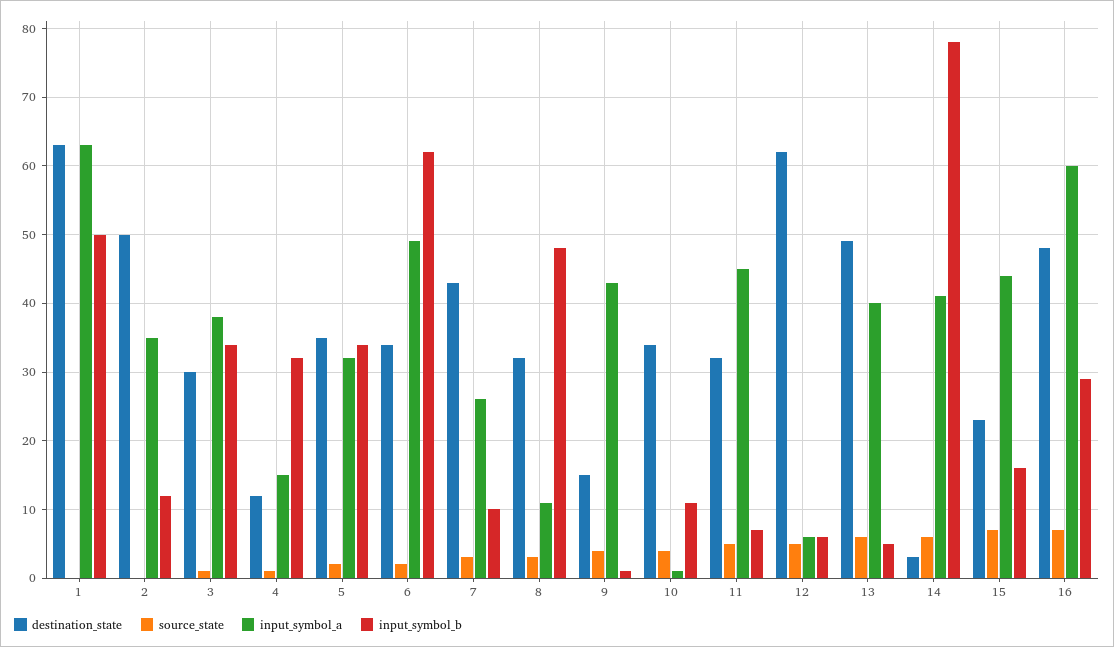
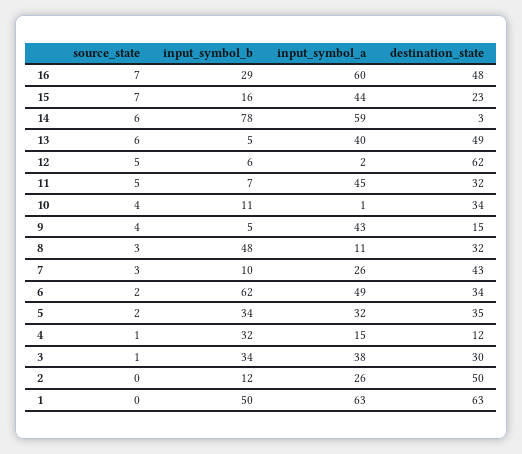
  {
    "destination_state": {
      "1": 63,
      "2": 50,
      "3": 30,
      "4": 12,
      "5": 35,
      "6": 34,
      "7": 43,
      "8": 32,
      "9": 15,
      "10": 34,
      "11": 32,
      "12": 62,
      "13": 49,
      "14": 3,
      "15": 23,
      "16": 48
    },
    "source_state": {
      "1": 0,
      "2": 0,
      "3": 1,
      "4": 1,
      "5": 2,
      "6": 2,
      "7": 3,
      "8": 3,
      "9": 4,
      "10": 4,
      "11": 5,
      "12": 5,
      "13": 6,
      "14": 6,
      "15": 7,
      "16": 7
    },
    "input_symbol_a": {
      "1": 63,
-     "2": 35,
+     "2": 26,
      "3": 38,
      "4": 15,
      "5": 32,
      "6": 49,
      "7": 26,
      "8": 11,
      "9": 43,
      "10": 1,
      "11": 45,
-     "12": 6,
+     "12": 2,
      "13": 40,
-     "14": 41,
+     "14": 59,
      "15": 44,
      "16": 60
    },
    "input_symbol_b": {
      "1": 50,
      "2": 12,
      "3": 34,
      "4": 32,
      "5": 34,
      "6": 62,
      "7": 10,
      "8": 48,
-     "9": 1,
+     "9": 5,
      "10": 11,
      "11": 7,
      "12": 6,
      "13": 5,
      "14": 78,
      "15": 16,
      "16": 29
    }
  }

